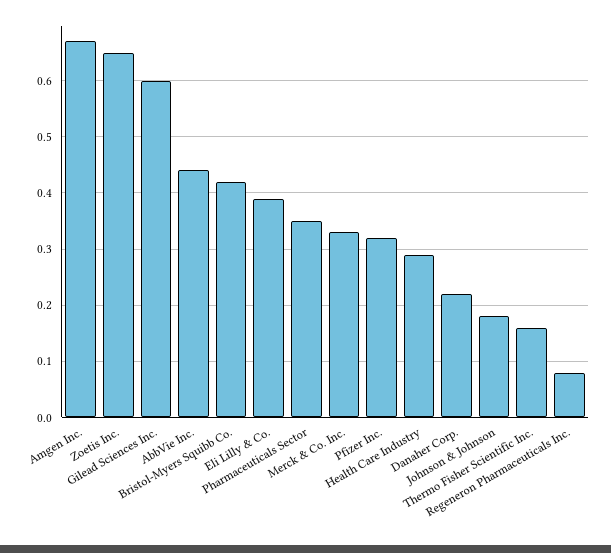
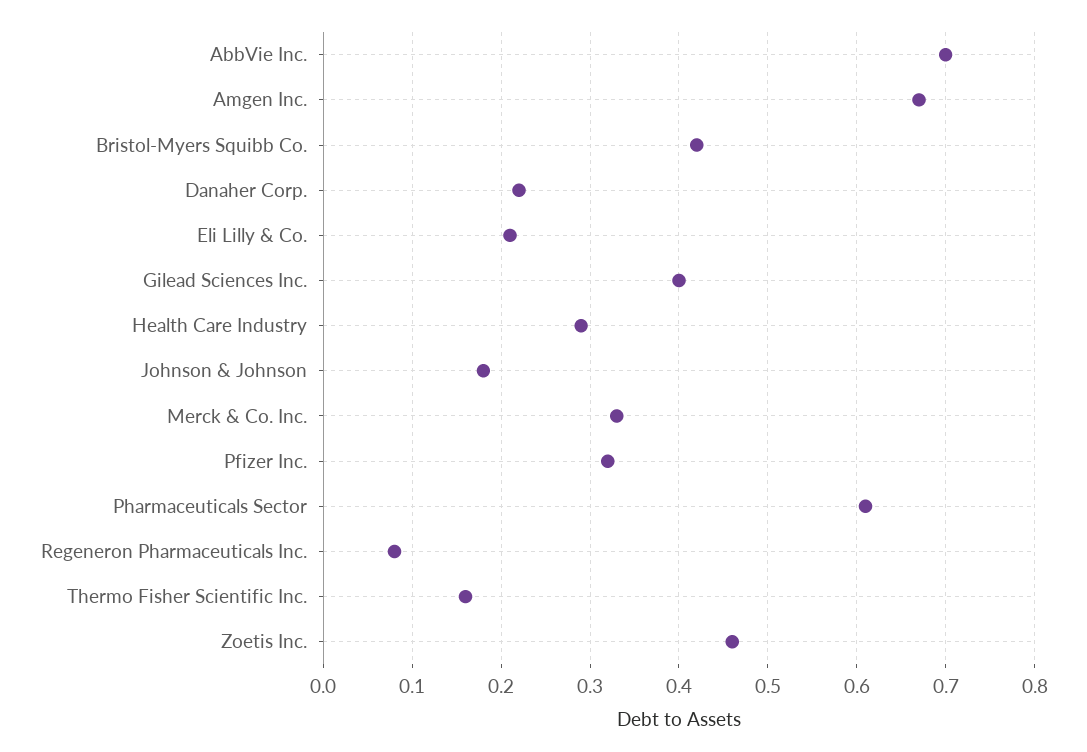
  {
    "Amgen Inc.": 0.67,
-   "Zoetis Inc.": 0.65,
+   "Zoetis Inc.": 0.46,
-   "Gilead Sciences Inc.": 0.6,
+   "Gilead Sciences Inc.": 0.4,
-   "AbbVie Inc.": 0.45,
+   "AbbVie Inc.": 0.7,
    "Bristol-Myers Squibb Co.": 0.42,
-   "Eli Lilly & Co.": 0.4,
+   "Eli Lilly & Co.": 0.21,
-   "Pharmaceuticals Sector": 0.35,
+   "Pharmaceuticals Sector": 0.61,
    "Merck & Co. Inc.": 0.33,
    "Pfizer Inc.": 0.32,
    "Health Care Industry": 0.29,
    "Danaher Corp.": 0.22,
    "Johnson & Johnson": 0.18,
    "Thermo Fisher Scientific Inc.": 0.16,
    "Regeneron Pharmaceuticals Inc.": 0.08
  }

